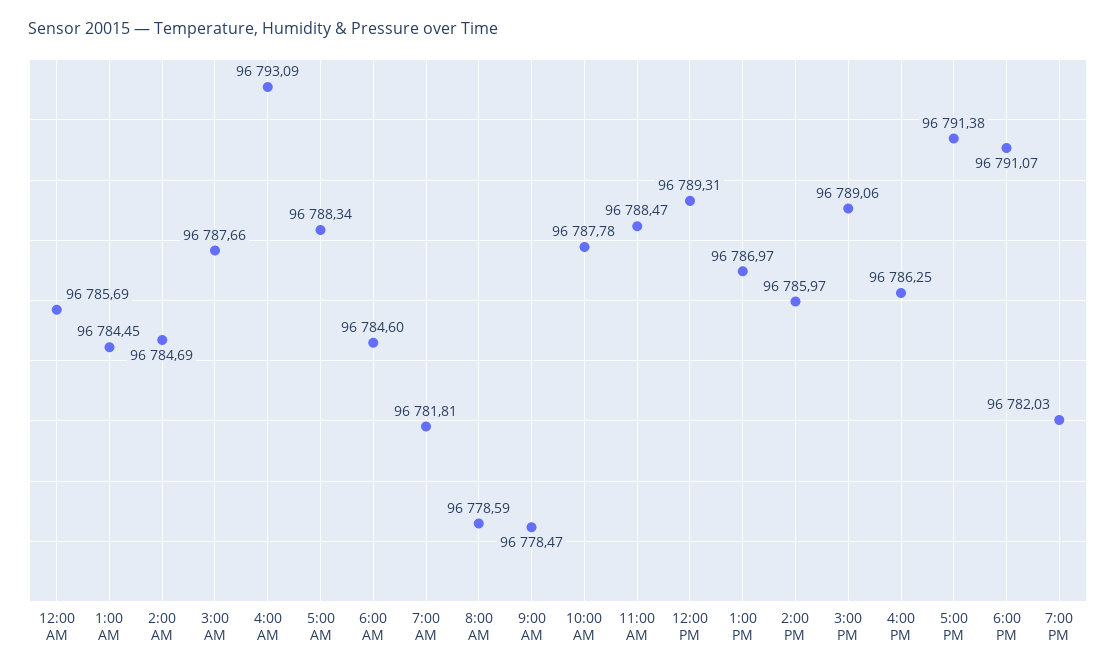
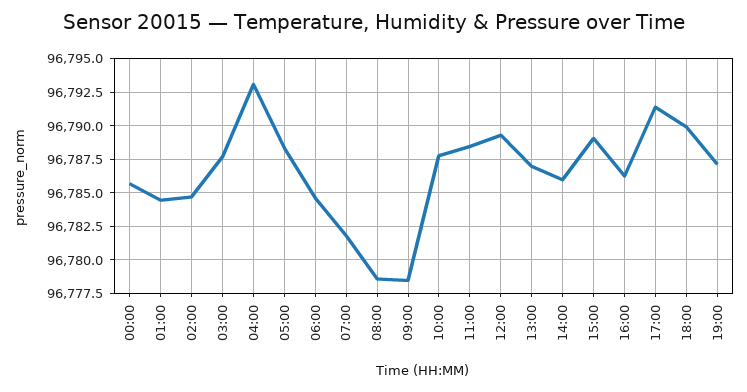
  {
    "12:00 AM": 96785.69,
    "1:00 AM": 96784.45,
    "2:00 AM": 96784.69,
    "3:00 AM": 96787.66,
    "4:00 AM": 96793.09,
    "5:00 AM": 96788.34,
    "6:00 AM": 96784.6,
    "7:00 AM": 96781.81,
    "8:00 AM": 96778.59,
    "9:00 AM": 96778.47,
    "10:00 AM": 96787.78,
    "11:00 AM": 96788.47,
    "12:00 PM": 96789.31,
    "1:00 PM": 96786.97,
    "2:00 PM": 96785.97,
    "3:00 PM": 96789.06,
    "4:00 PM": 96786.25,
    "5:00 PM": 96791.38,
-   "6:00 PM": 96791.07,
+   "6:00 PM": 96790,
-   "7:00 PM": 96782.03
+   "7:00 PM": 96787
  }

